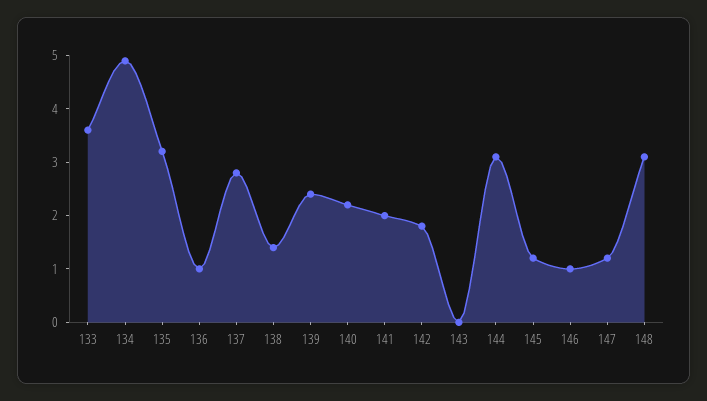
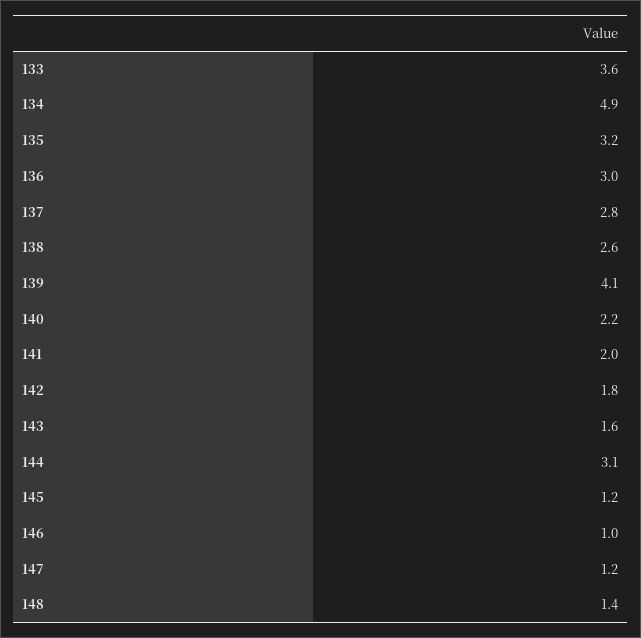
  {
    "133": 3.6,
    "134": 4.9,
    "135": 3.2,
-   "136": 1,
+   "136": 3,
    "137": 2.8,
-   "138": 1.5,
+   "138": 2.6,
-   "139": 2.5,
+   "139": 4.1,
    "140": 2.2,
    "141": 2,
    "142": 1.8,
-   "143": 0,
+   "143": 1.6,
    "144": 3.1,
    "145": 1.2,
    "146": 1,
    "147": 1.2,
-   "148": 3
+   "148": 1.4
  }

